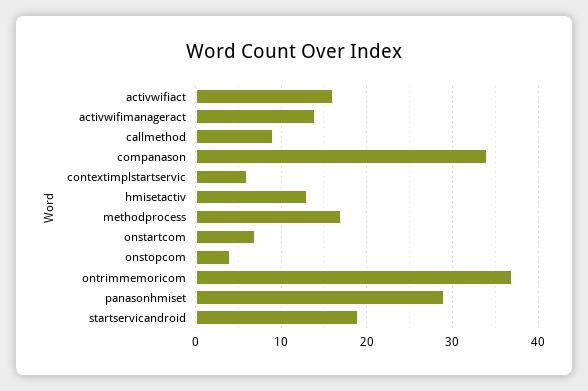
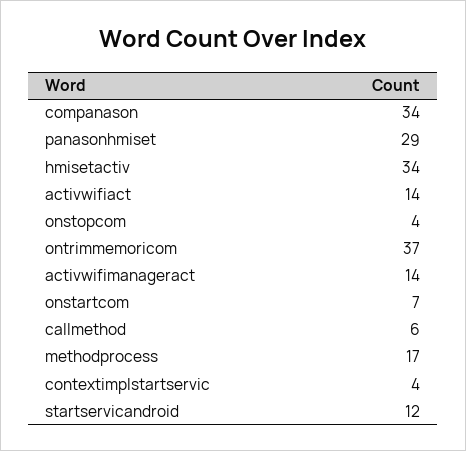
  {
-   "activwifiact": 16,
+   "activwifiact": 14,
    "activwifimanageract": 14,
-   "callmethod": 9,
+   "callmethod": 6,
    "companason": 34,
-   "contextimplstartservic": 6,
+   "contextimplstartservic": 4,
-   "hmisetactiv": 13,
+   "hmisetactiv": 34,
    "methodprocess": 17,
    "onstartcom": 7,
    "onstopcom": 4,
    "ontrimmemoricom": 37,
    "panasonhmiset": 29,
-   "startservicandroid": 19
+   "startservicandroid": 12
  }

